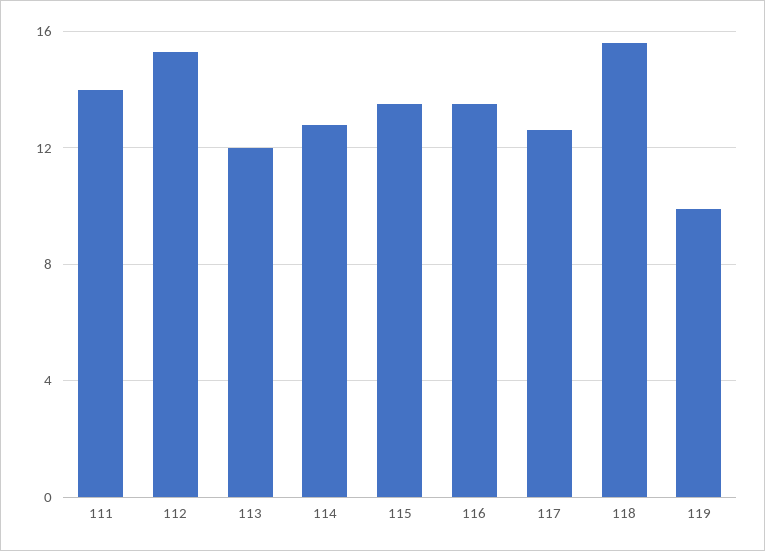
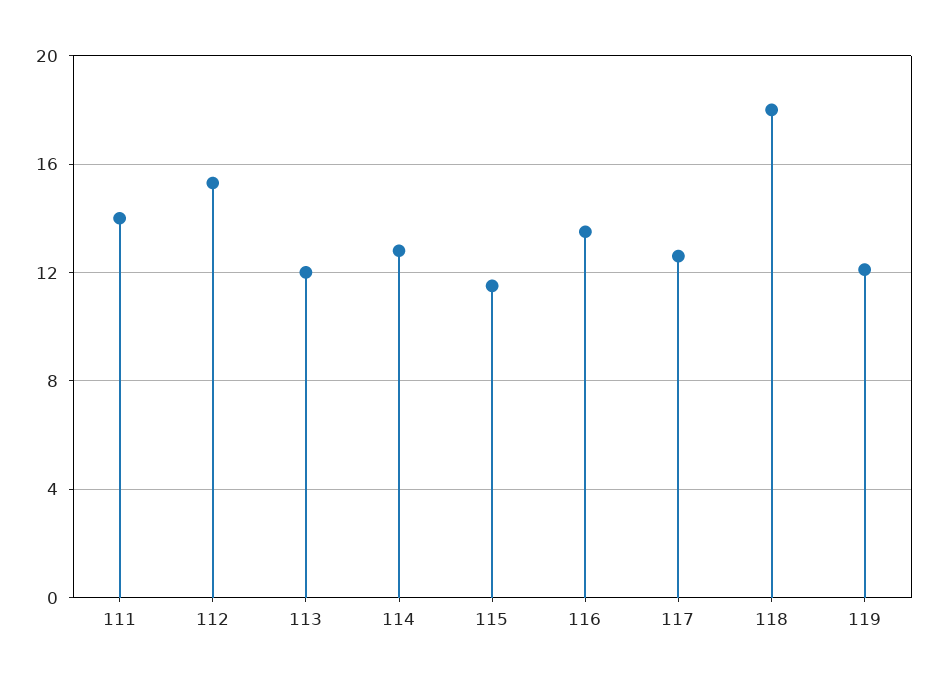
  {
    "111": 14,
    "112": 15.5,
    "113": 12,
    "114": 13,
-   "115": 13.5,
+   "115": 11.5,
    "116": 13.5,
    "117": 12.5,
-   "118": 15.5,
+   "118": 18,
-   "119": 10
+   "119": 12
  }

